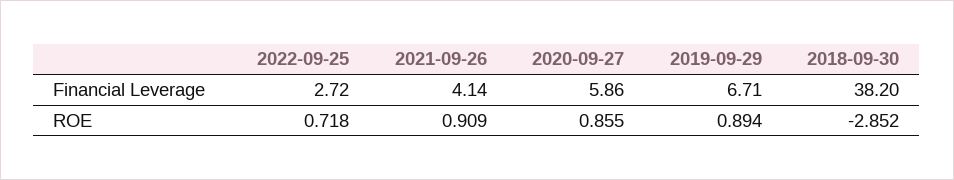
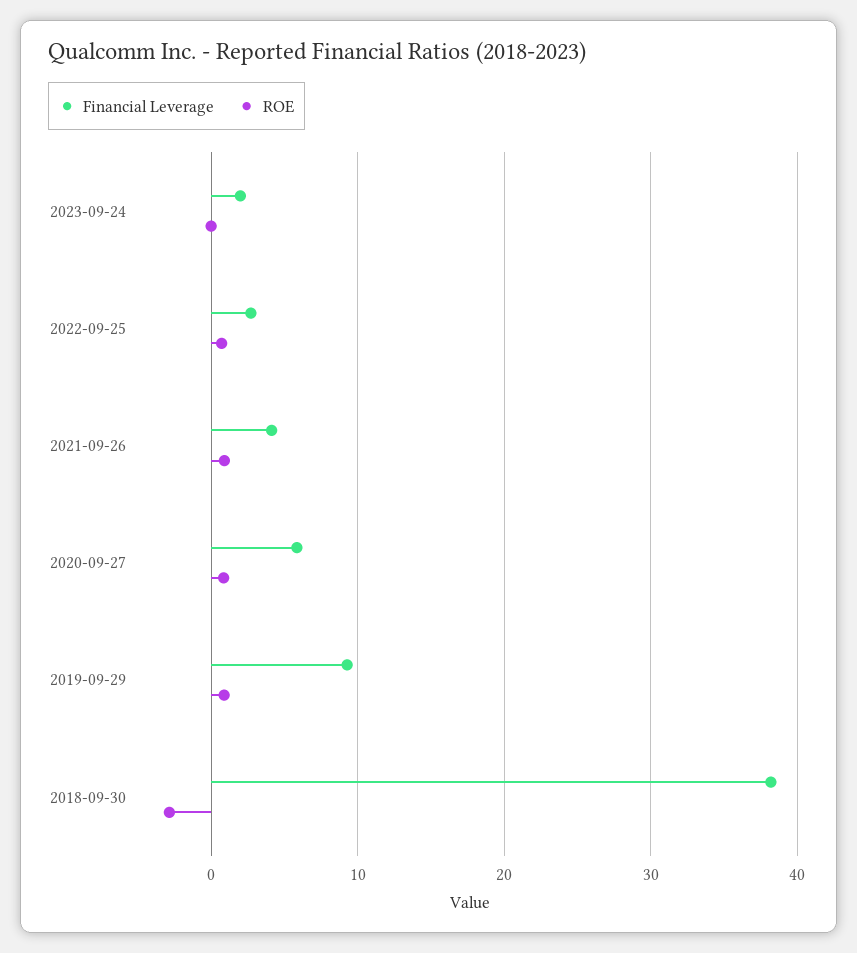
  {
    "Financial Leverage": {
      "2022-09-25": 2.72,
      "2021-09-26": 4.14,
      "2020-09-27": 5.86,
-     "2019-09-29": 6.71,
+     "2019-09-29": 9,
-     "2018-09-30": 38.2
+     "2018-09-30": 38.2,
+     "2023-09-24": 2
    },
    "ROE": {
      "2022-09-25": 0.718,
      "2021-09-26": 0.909,
      "2020-09-27": 0.855,
      "2019-09-29": 0.894,
-     "2018-09-30": -2.852
+     "2018-09-30": -2.852,
+     "2023-09-24": 0
    }
  }

